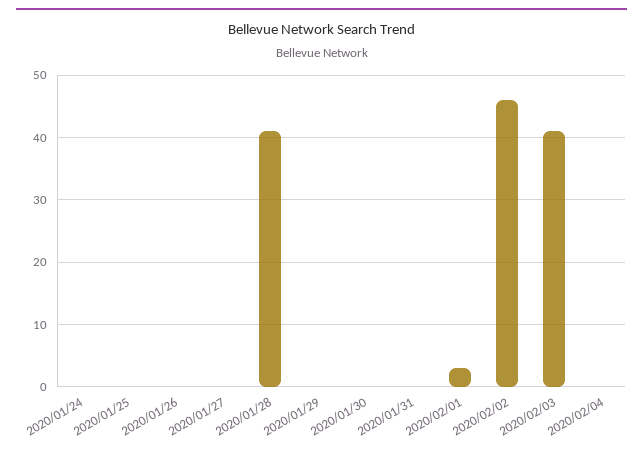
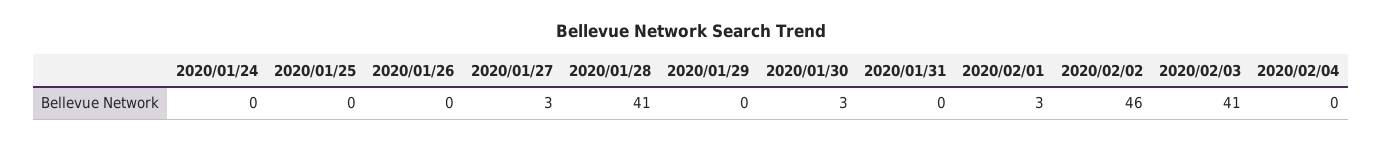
  {
    "2020/01/24": 0,
    "2020/01/25": 0,
    "2020/01/26": 0,
-   "2020/01/27": 0,
+   "2020/01/27": 3,
    "2020/01/28": 41,
    "2020/01/29": 0,
-   "2020/01/30": 0,
+   "2020/01/30": 3,
    "2020/01/31": 0,
    "2020/02/01": 3,
    "2020/02/02": 46,
    "2020/02/03": 41,
    "2020/02/04": 0
  }

